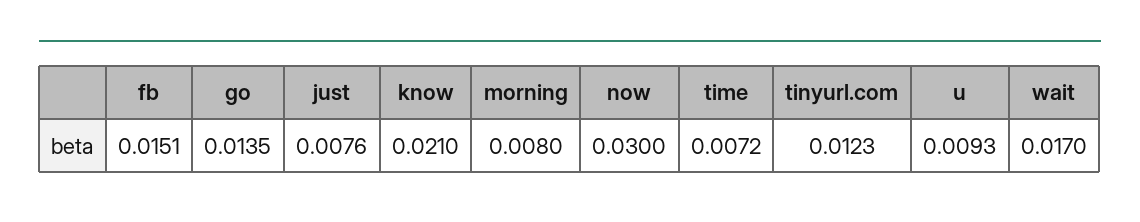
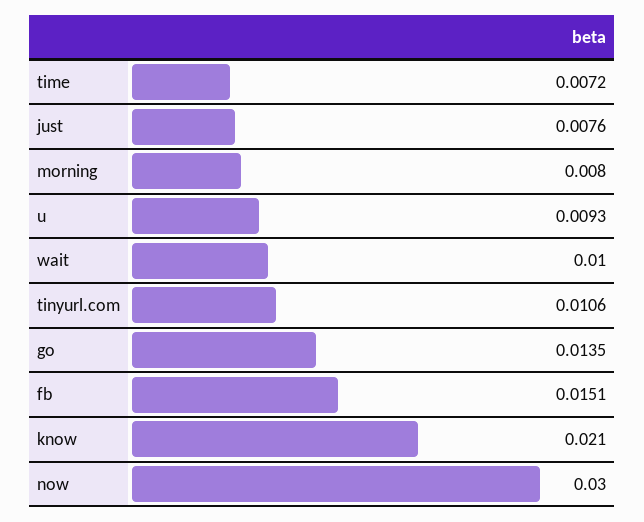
  {
    "fb": 0.0151,
    "go": 0.0135,
    "just": 0.0076,
    "know": 0.021,
    "morning": 0.008,
    "now": 0.03,
    "time": 0.0072,
-   "tinyurl.com": 0.0123,
+   "tinyurl.com": 0.0106,
    "u": 0.0093,
-   "wait": 0.017
+   "wait": 0.01
  }

